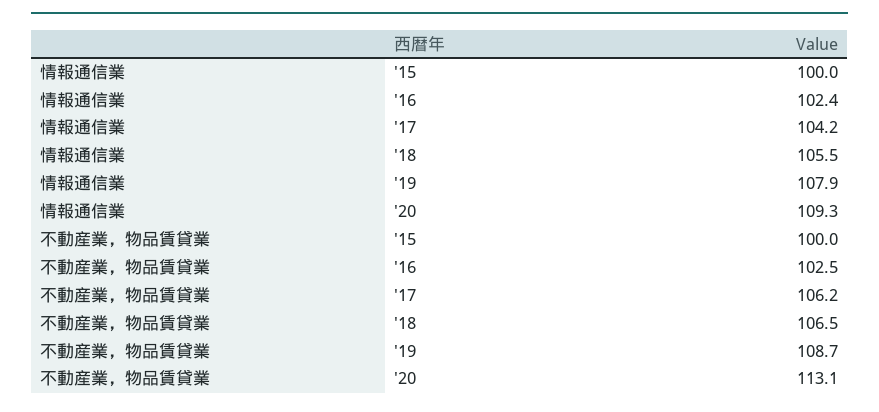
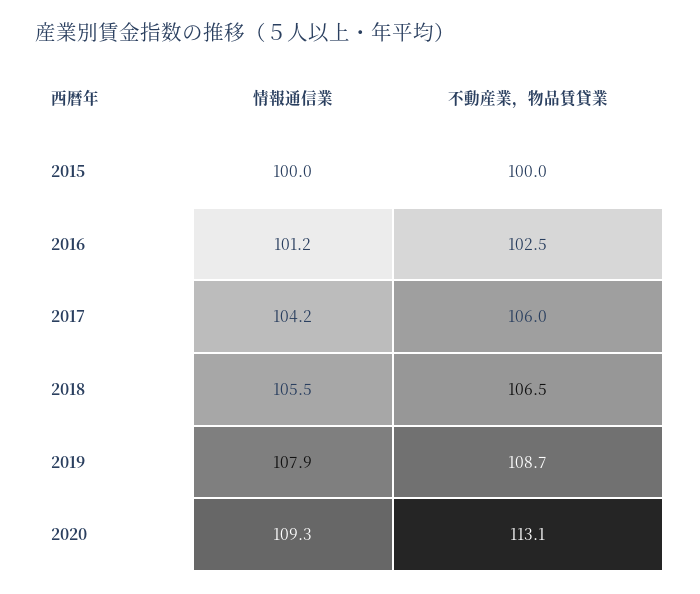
  {
    "情報通信業": {
      "'15": 100,
-     "'16": 102.4,
+     "'16": 101.2,
      "'17": 104.2,
      "'18": 105.5,
      "'19": 107.9,
      "'20": 109.3
    },
    "不動産業，物品賃貸業": {
      "'15": 100,
      "'16": 102.5,
-     "'17": 106.2,
+     "'17": 106,
      "'18": 106.5,
      "'19": 108.7,
      "'20": 113.1
    }
  }

